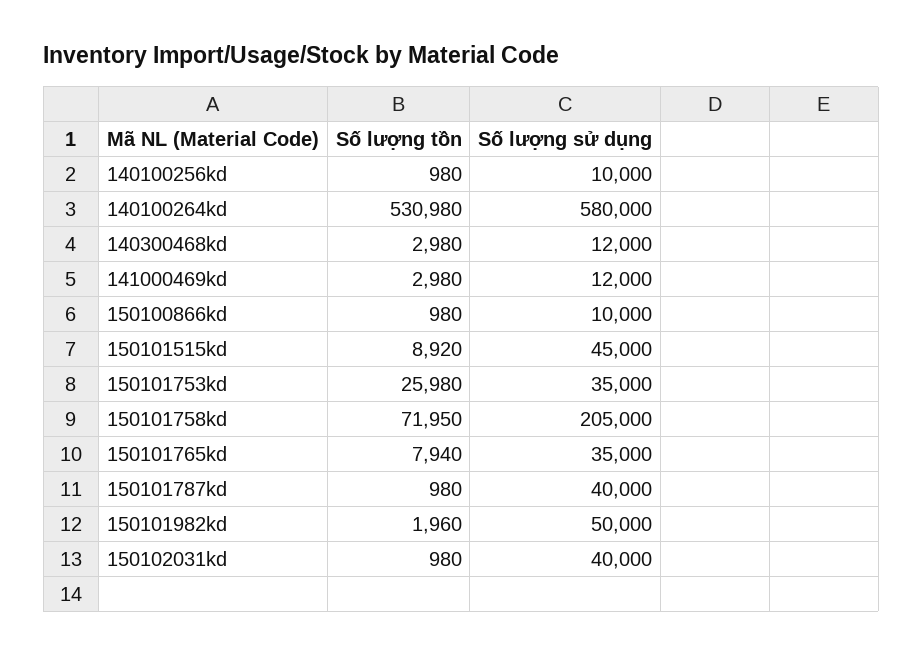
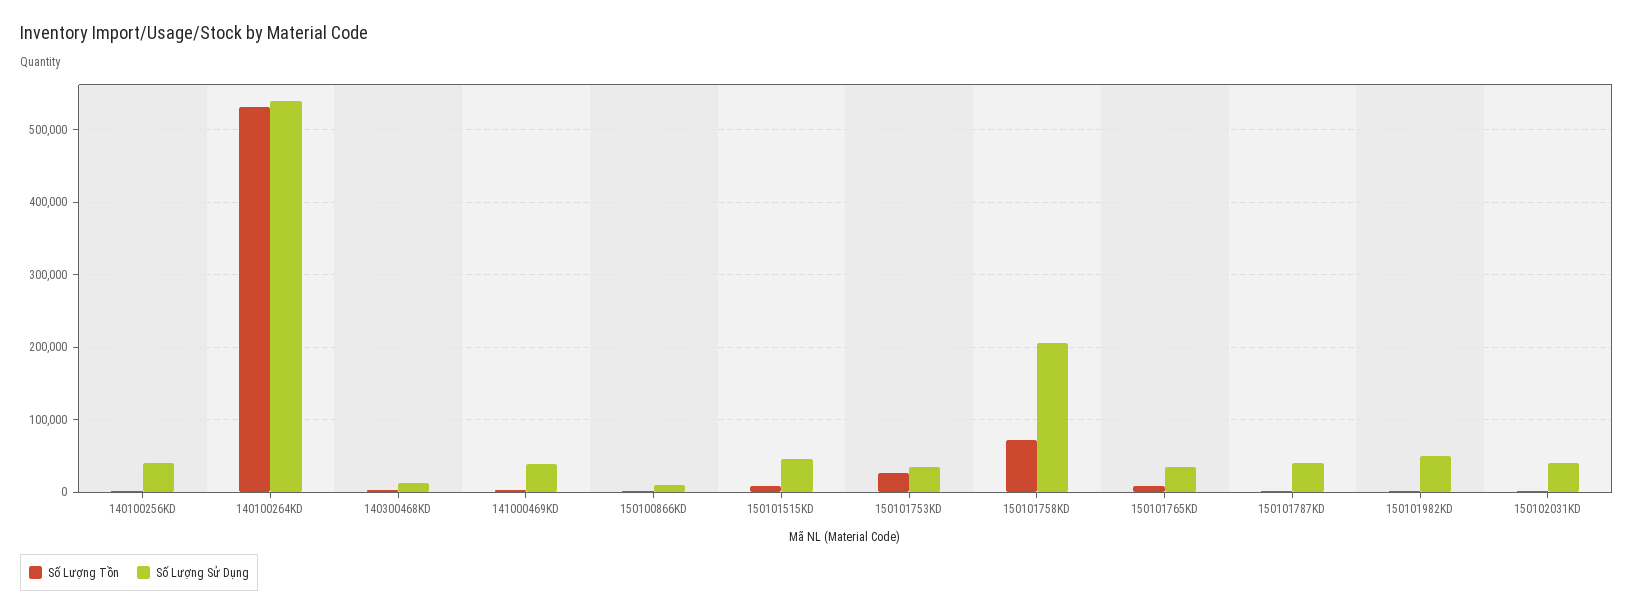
  {
    "Số lượng tồn": {
      "140100256kd": 980,
      "140100264kd": 530980,
      "140300468kd": 2980,
      "141000469kd": 2980,
      "150100866kd": 980,
      "150101515kd": 8920,
      "150101753kd": 25980,
      "150101758kd": 71950,
      "150101765kd": 7940,
      "150101787kd": 980,
      "150101982kd": 1960,
      "150102031kd": 980
    },
    "Số lượng sử dụng": {
-     "140100256kd": 10000,
+     "140100256kd": 40000,
-     "140100264kd": 580000,
+     "140100264kd": 540000,
      "140300468kd": 12000,
-     "141000469kd": 12000,
+     "141000469kd": 40000,
      "150100866kd": 10000,
      "150101515kd": 45000,
      "150101753kd": 35000,
      "150101758kd": 205000,
      "150101765kd": 35000,
      "150101787kd": 40000,
      "150101982kd": 50000,
      "150102031kd": 40000
    }
  }

